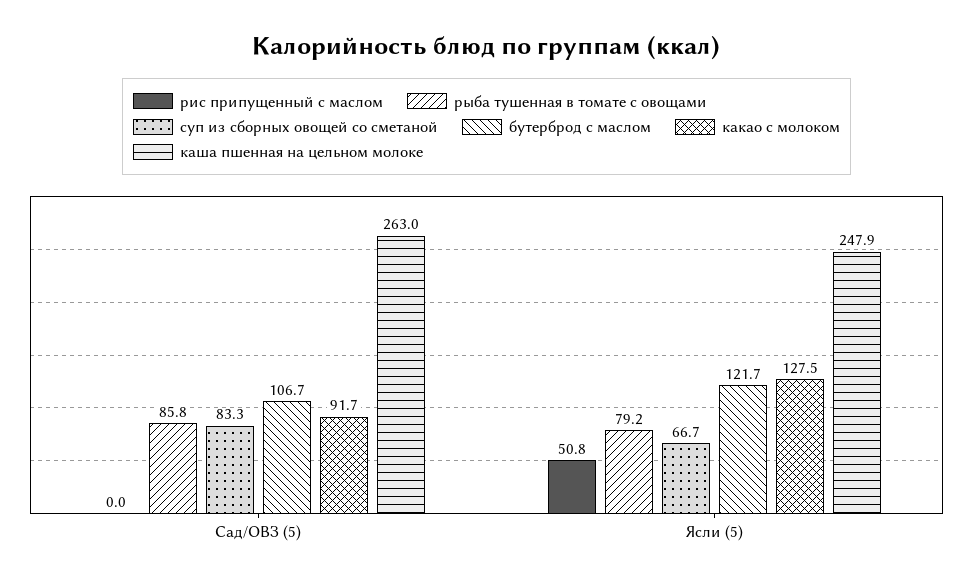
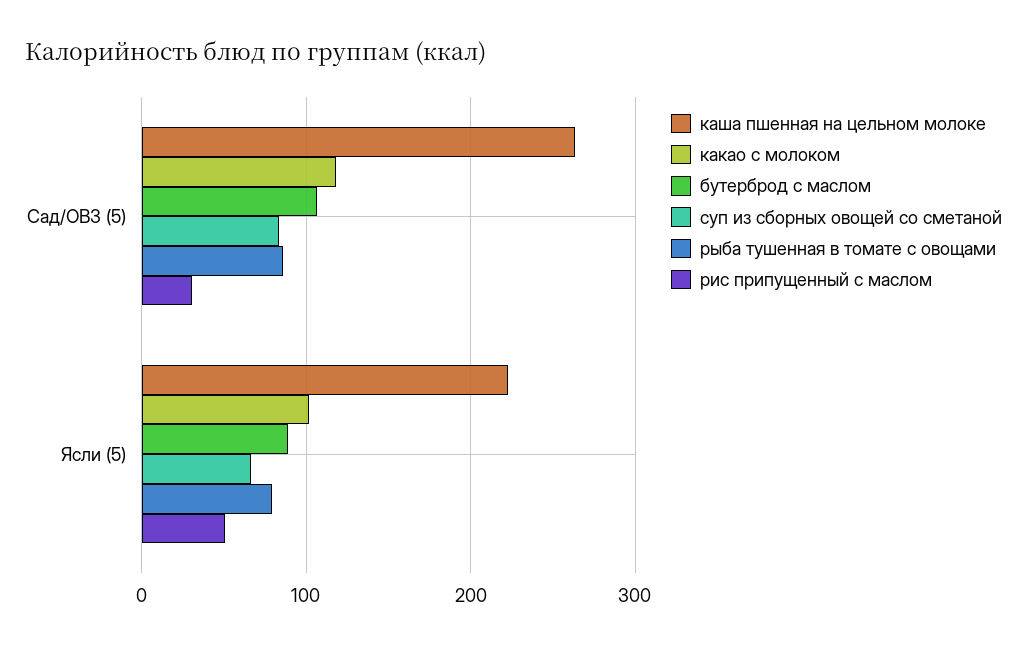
  {
    "рис припущенный с маслом": {
-     "Сад/ОВЗ (5)": 0,
+     "Сад/ОВЗ (5)": 30,
      "Ясли (5)": 50.8
    },
    "рыба тушенная в томате с овощами": {
      "Сад/ОВЗ (5)": 85.8,
      "Ясли (5)": 79.2
    },
    "суп из сборных овощей со сметаной": {
      "Сад/ОВЗ (5)": 83.3,
      "Ясли (5)": 66.7
    },
    "бутерброд с маслом": {
      "Сад/ОВЗ (5)": 106.7,
-     "Ясли (5)": 121.7
+     "Ясли (5)": 90
    },
    "какао с молоком": {
-     "Сад/ОВЗ (5)": 91.7,
+     "Сад/ОВЗ (5)": 120,
-     "Ясли (5)": 127.5
+     "Ясли (5)": 100
    },
    "каша пшенная на цельном молоке": {
      "Сад/ОВЗ (5)": 263,
-     "Ясли (5)": 247.9
+     "Ясли (5)": 220
    }
  }

